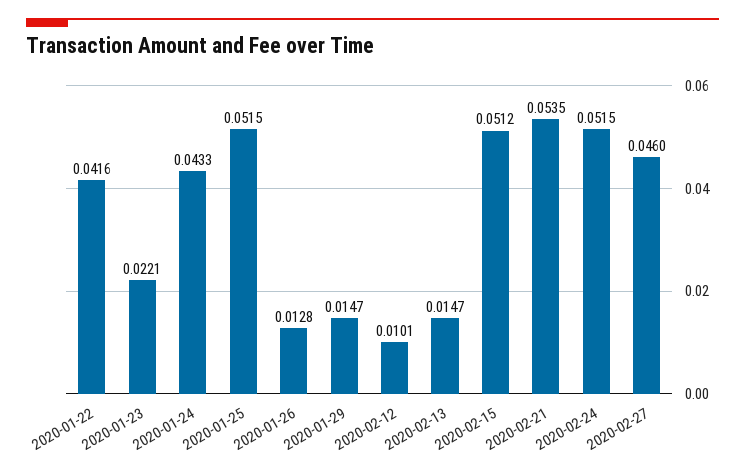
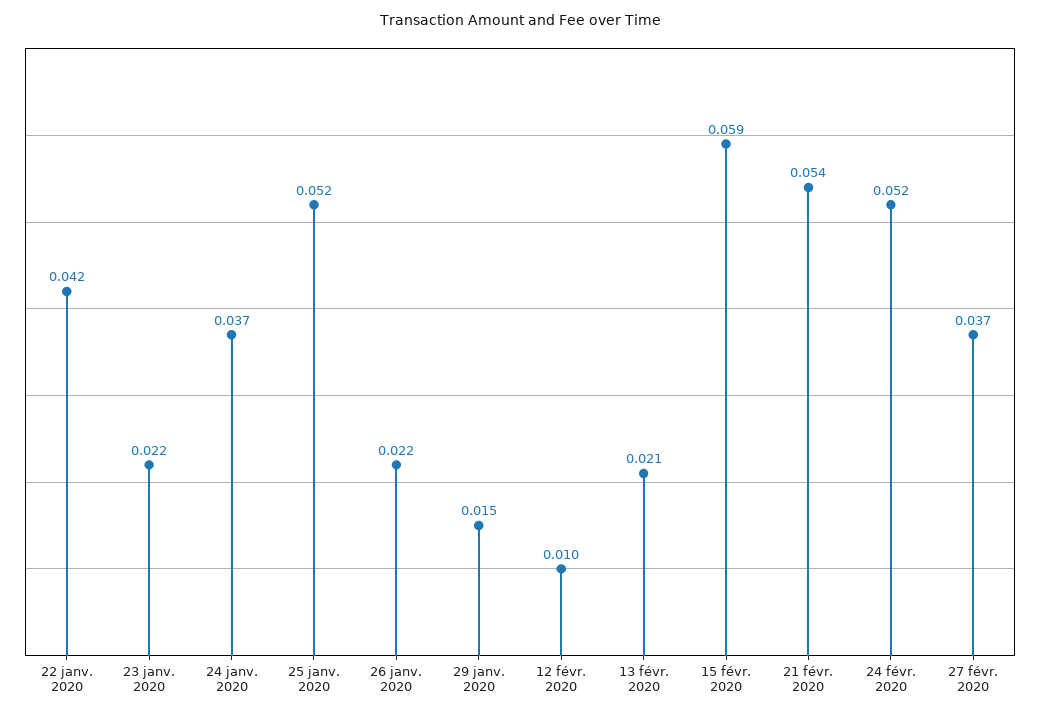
  {
    "2020-01-22": 0.0416,
    "2020-01-23": 0.0221,
-   "2020-01-24": 0.0433,
+   "2020-01-24": 0.037,
    "2020-01-25": 0.0515,
-   "2020-01-26": 0.0128,
+   "2020-01-26": 0.022,
    "2020-01-29": 0.0147,
    "2020-02-12": 0.0101,
-   "2020-02-13": 0.0147,
+   "2020-02-13": 0.021,
-   "2020-02-15": 0.0512,
+   "2020-02-15": 0.059,
    "2020-02-21": 0.0535,
    "2020-02-24": 0.0515,
-   "2020-02-27": 0.046
+   "2020-02-27": 0.037
  }

